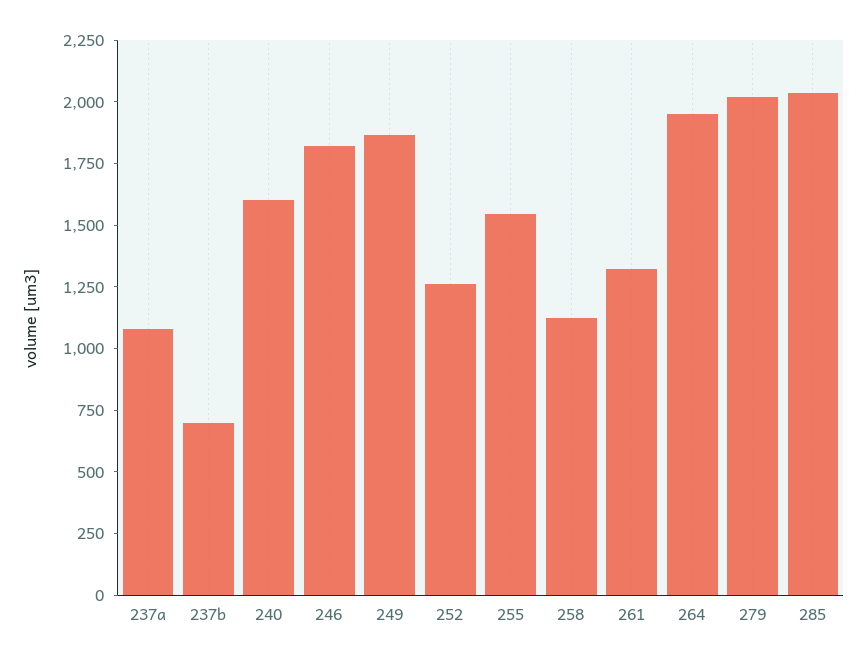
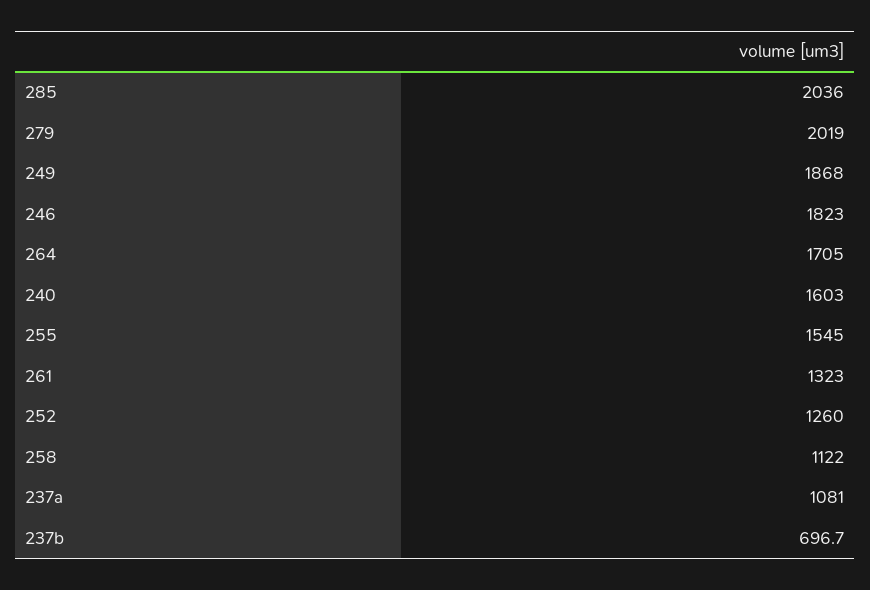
  {
    "237a": 1081,
    "237b": 696.7,
    "240": 1603,
    "246": 1823,
    "249": 1868,
    "252": 1260,
    "255": 1545,
    "258": 1122,
    "261": 1323,
-   "264": 1950,
+   "264": 1705,
    "279": 2019,
    "285": 2036
  }

